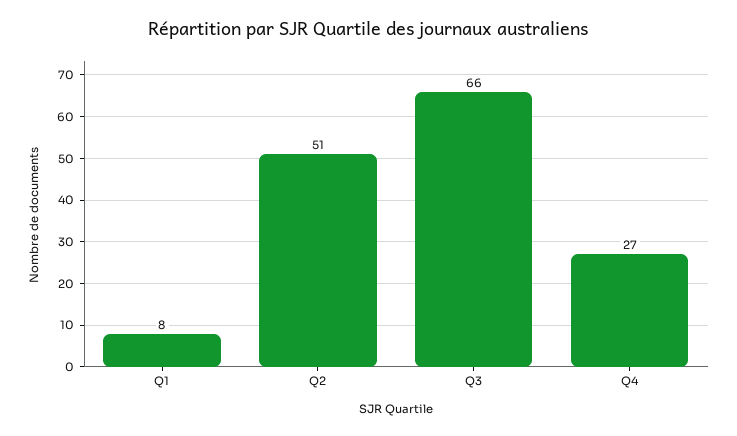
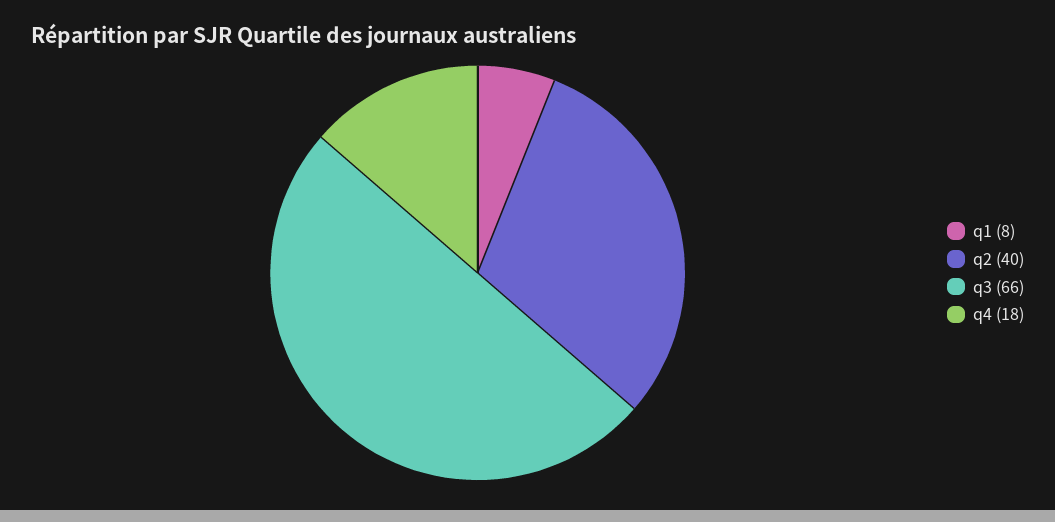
  {
    "Q1": 8,
-   "Q2": 51,
+   "Q2": 40,
    "Q3": 66,
-   "Q4": 27
+   "Q4": 18
  }

